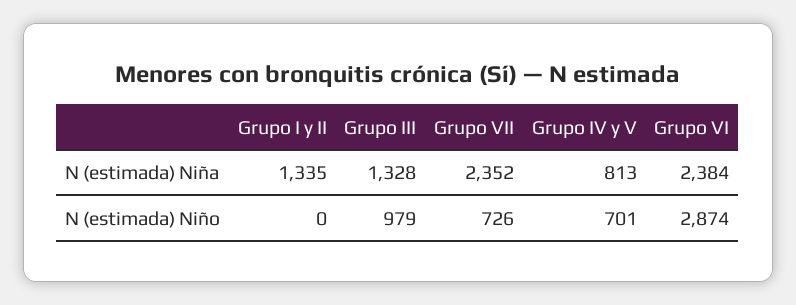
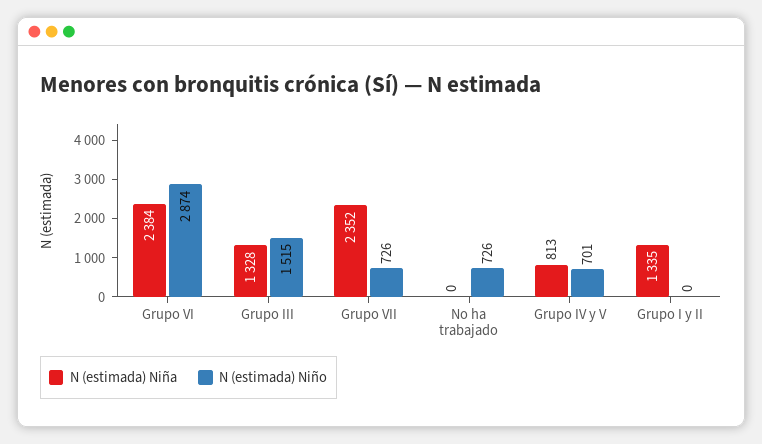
  {
    "N (estimada) Niña": {
      "Grupo I y II": 1335,
      "Grupo III": 1328,
      "Grupo VII": 2352,
      "Grupo IV y V": 813,
-     "Grupo VI": 2384
+     "Grupo VI": 2384,
+     "No ha trabajado": 0
    },
    "N (estimada) Niño": {
      "Grupo I y II": 0,
-     "Grupo III": 979,
+     "Grupo III": 1515,
      "Grupo VII": 726,
      "Grupo IV y V": 701,
-     "Grupo VI": 2874
+     "Grupo VI": 2874,
+     "No ha trabajado": 726
    }
  }

